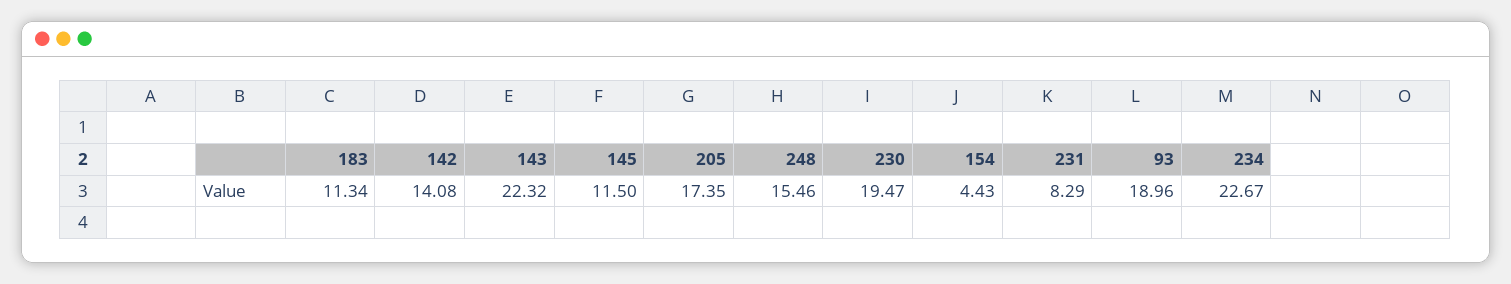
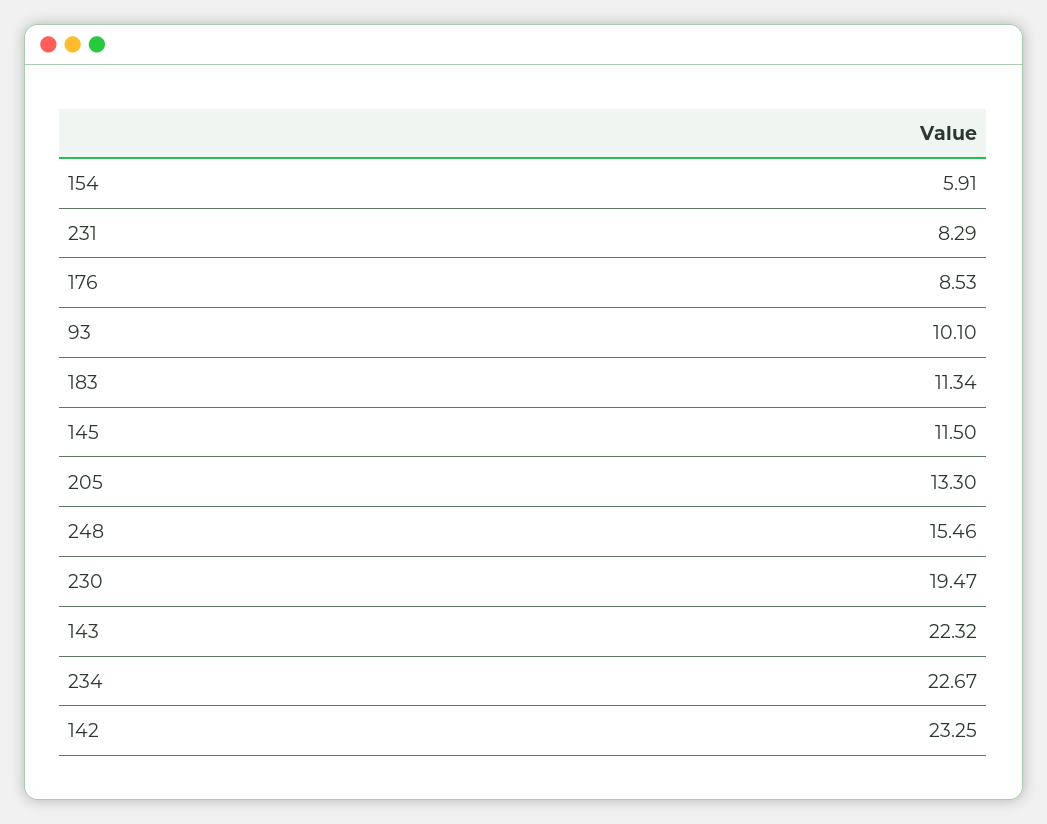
  {
    "183": 11.34,
-   "142": 14.08,
+   "142": 23.25,
    "143": 22.32,
    "145": 11.5,
-   "205": 17.35,
+   "205": 13.3,
    "248": 15.46,
    "230": 19.47,
-   "154": 4.43,
+   "154": 5.91,
    "231": 8.29,
-   "93": 18.96,
+   "93": 10.1,
-   "234": 22.67
+   "234": 22.67,
+   "176": 8.53
  }

